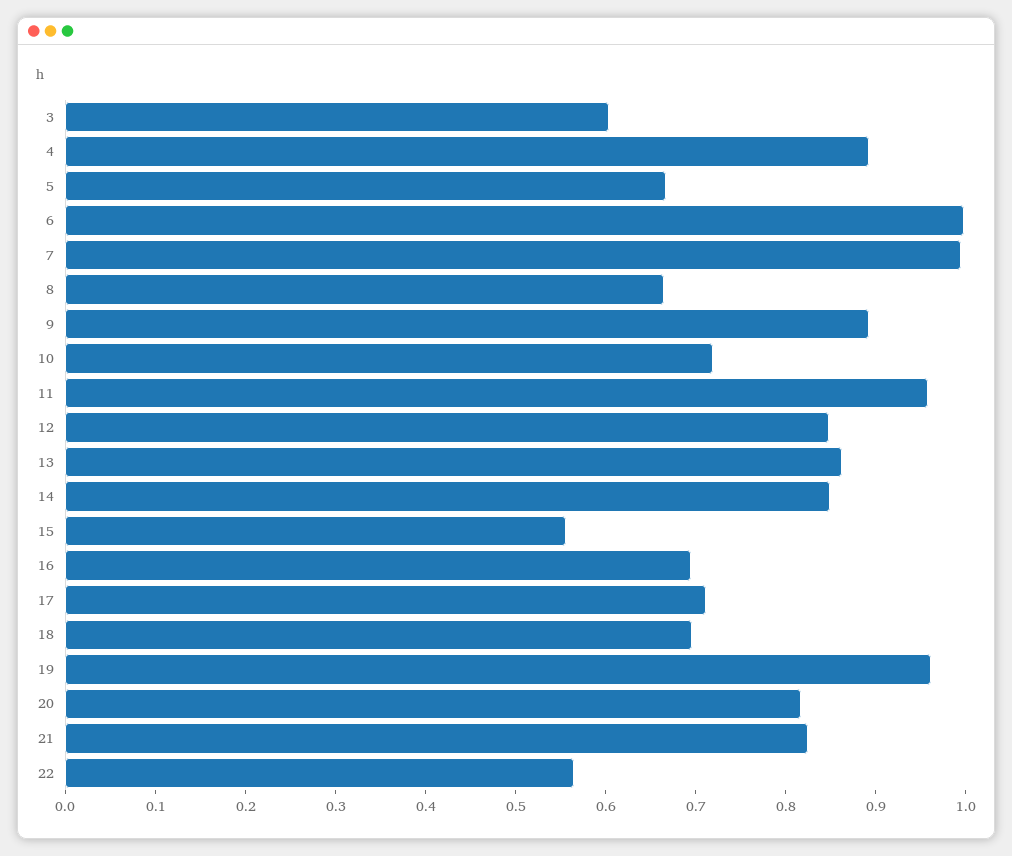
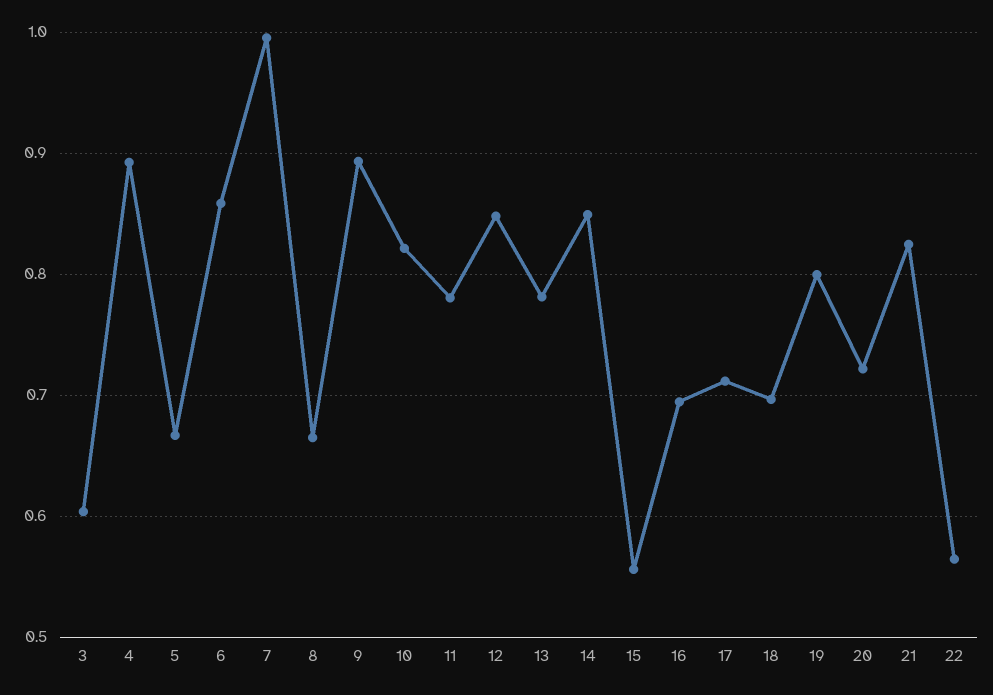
  {
    "3": 0.6,
    "4": 0.89,
    "5": 0.67,
-   "6": 1,
+   "6": 0.86,
    "7": 1,
    "8": 0.66,
    "9": 0.89,
-   "10": 0.72,
+   "10": 0.82,
-   "11": 0.96,
+   "11": 0.78,
    "12": 0.85,
-   "13": 0.86,
+   "13": 0.78,
    "14": 0.85,
    "15": 0.56,
    "16": 0.69,
    "17": 0.71,
    "18": 0.7,
-   "19": 0.96,
+   "19": 0.8,
-   "20": 0.82,
+   "20": 0.72,
    "21": 0.82,
    "22": 0.56
  }

